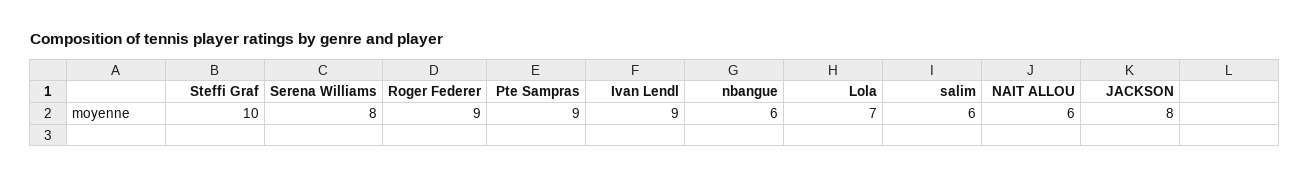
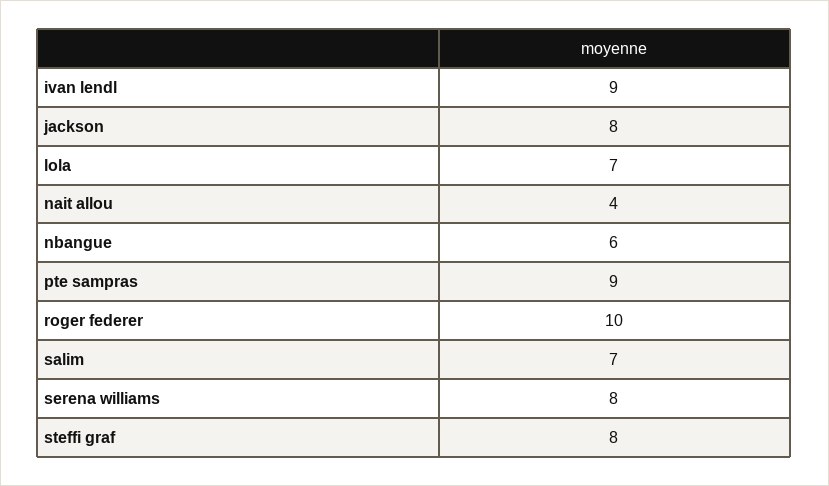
  {
-   "Steffi Graf": 10,
+   "Steffi Graf": 8,
    "Serena Williams": 8,
-   "Roger Federer": 9,
+   "Roger Federer": 10,
    "Pte Sampras": 9,
    "Ivan Lendl": 9,
    "nbangue": 6,
    "Lola": 7,
-   "salim": 6,
+   "salim": 7,
-   "NAIT ALLOU": 6,
+   "NAIT ALLOU": 4,
    "JACKSON": 8
  }

